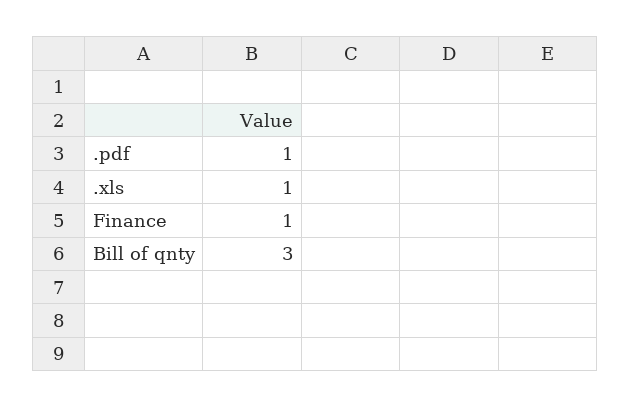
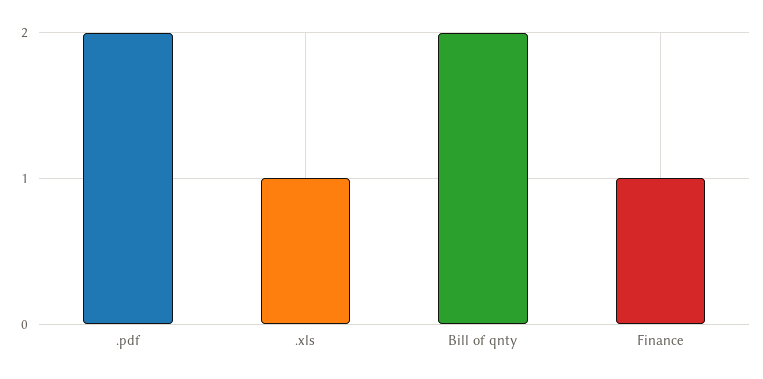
  {
-   ".pdf": 1,
+   ".pdf": 2,
    ".xls": 1,
    "Finance": 1,
-   "Bill of qnty": 3
+   "Bill of qnty": 2
  }

